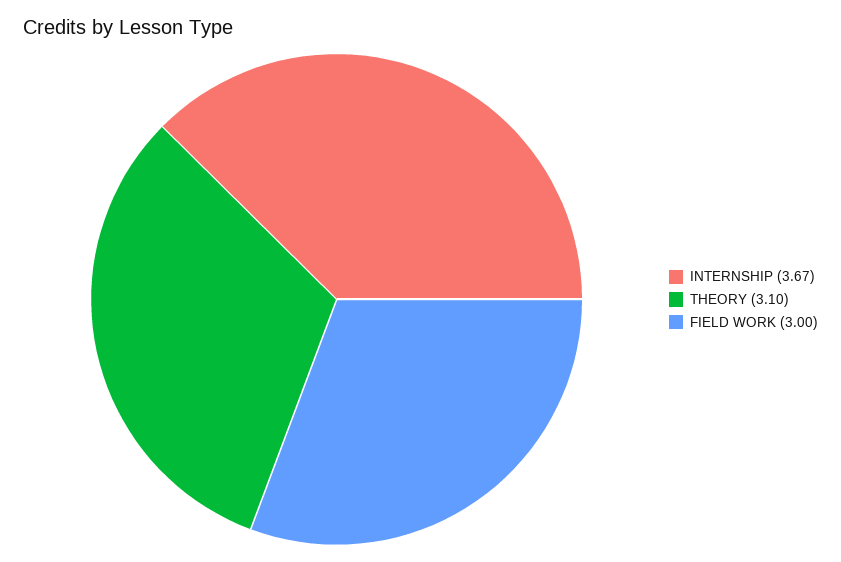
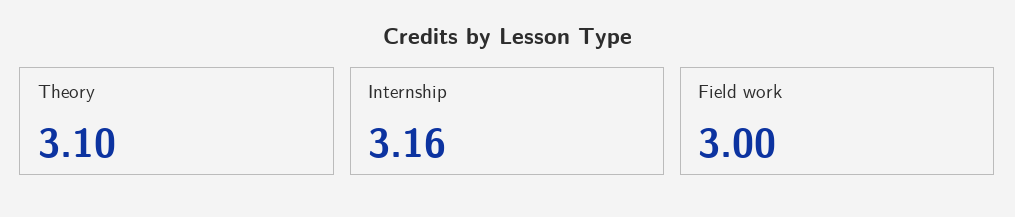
  {
-   "INTERNSHIP": 3.67,
+   "INTERNSHIP": 3.16,
    "THEORY": 3.1,
    "FIELD WORK": 3
  }

